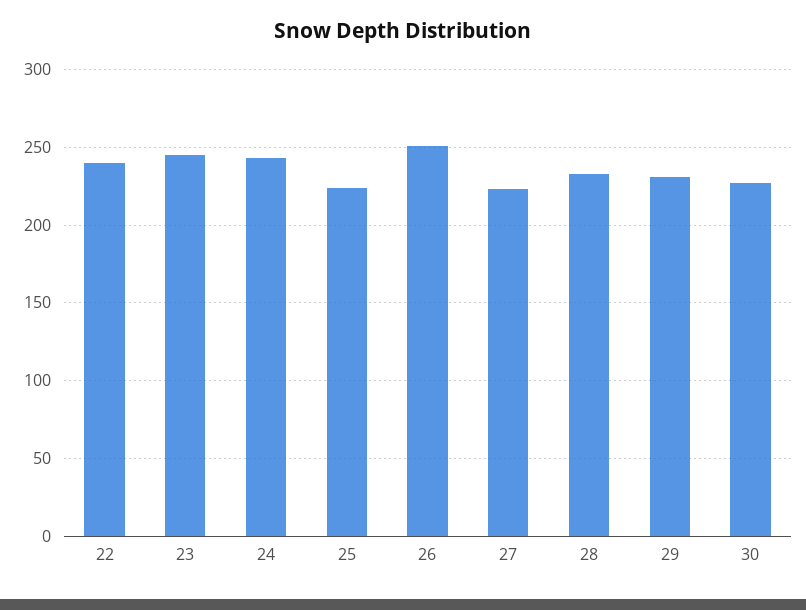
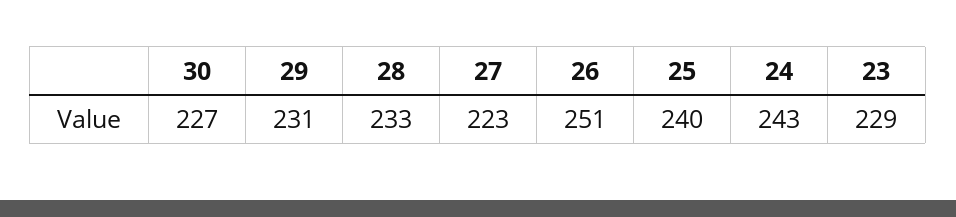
  {
-   "22": 240,
-   "23": 245,
+   "23": 229,
    "24": 243,
-   "25": 225,
+   "25": 240,
    "26": 251,
    "27": 223,
    "28": 233,
    "29": 231,
    "30": 227
  }

